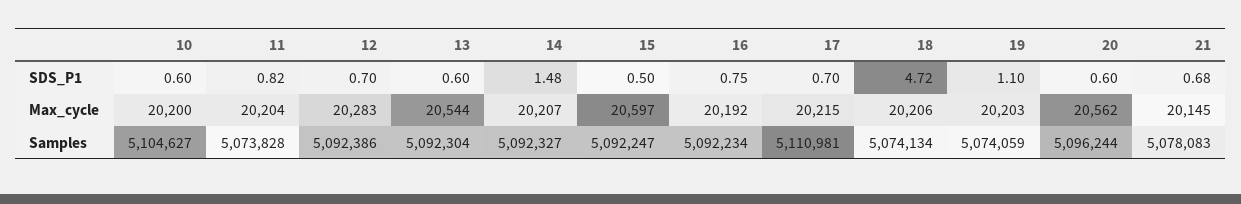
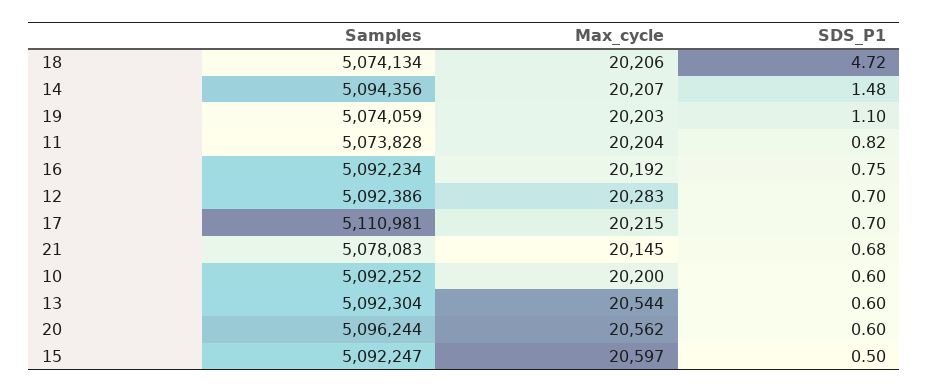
  {
    "10": {
      "SDS_P1": 0.6,
      "Max_cycle": 20200,
-     "Samples": 5104627
+     "Samples": 5092252
    },
    "11": {
      "SDS_P1": 0.82,
      "Max_cycle": 20204,
      "Samples": 5073828
    },
    "12": {
      "SDS_P1": 0.7,
      "Max_cycle": 20283,
      "Samples": 5092386
    },
    "13": {
      "SDS_P1": 0.6,
      "Max_cycle": 20544,
      "Samples": 5092304
    },
    "14": {
      "SDS_P1": 1.48,
      "Max_cycle": 20207,
-     "Samples": 5092327
+     "Samples": 5094356
    },
    "15": {
      "SDS_P1": 0.5,
      "Max_cycle": 20597,
      "Samples": 5092247
    },
    "16": {
      "SDS_P1": 0.75,
      "Max_cycle": 20192,
      "Samples": 5092234
    },
    "17": {
      "SDS_P1": 0.7,
      "Max_cycle": 20215,
      "Samples": 5110981
    },
    "18": {
      "SDS_P1": 4.72,
      "Max_cycle": 20206,
      "Samples": 5074134
    },
    "19": {
      "SDS_P1": 1.1,
      "Max_cycle": 20203,
      "Samples": 5074059
    },
    "20": {
      "SDS_P1": 0.6,
      "Max_cycle": 20562,
      "Samples": 5096244
    },
    "21": {
      "SDS_P1": 0.68,
      "Max_cycle": 20145,
      "Samples": 5078083
    }
  }

